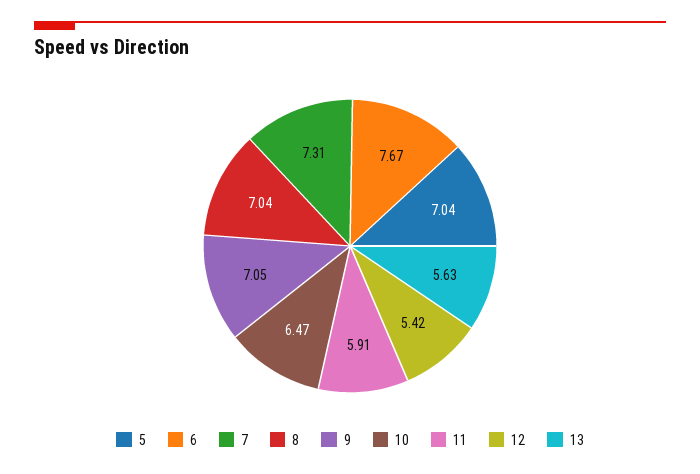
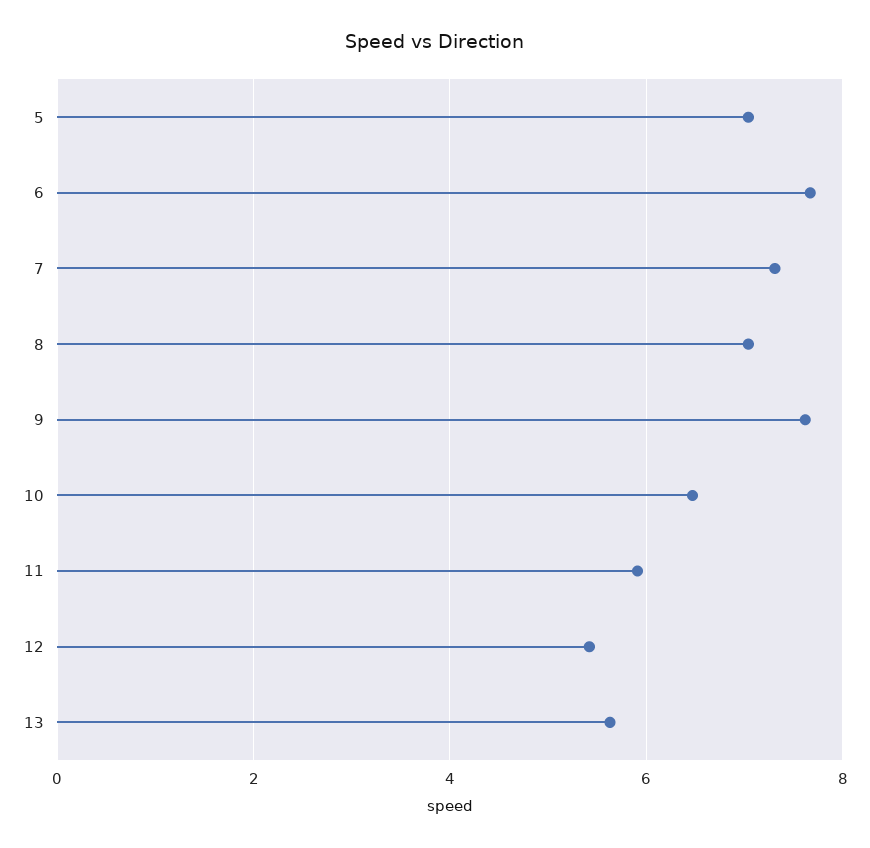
  {
    "5": 7.04,
    "6": 7.67,
    "7": 7.31,
    "8": 7.04,
-   "9": 7.05,
+   "9": 7.6,
    "10": 6.47,
    "11": 5.91,
    "12": 5.42,
    "13": 5.63
  }

